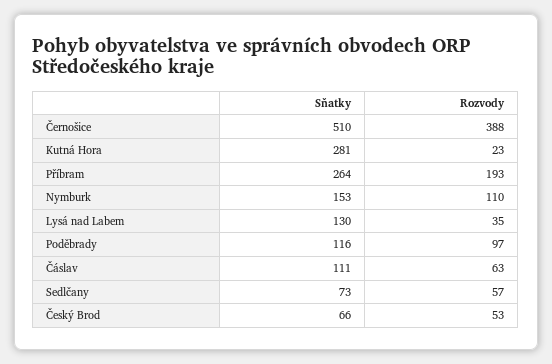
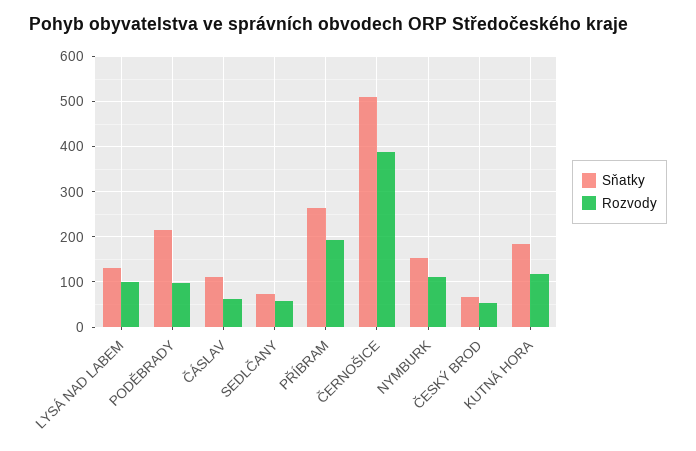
  {
    "Sňatky": {
      "Černošice": 510,
-     "Kutná Hora": 281,
+     "Kutná Hora": 180,
      "Příbram": 264,
      "Nymburk": 153,
      "Lysá nad Labem": 130,
-     "Poděbrady": 116,
+     "Poděbrady": 220,
      "Čáslav": 111,
      "Sedlčany": 73,
      "Český Brod": 66
    },
    "Rozvody": {
      "Černošice": 388,
-     "Kutná Hora": 23,
+     "Kutná Hora": 120,
      "Příbram": 193,
      "Nymburk": 110,
-     "Lysá nad Labem": 35,
+     "Lysá nad Labem": 100,
      "Poděbrady": 97,
      "Čáslav": 63,
      "Sedlčany": 57,
      "Český Brod": 53
    }
  }

